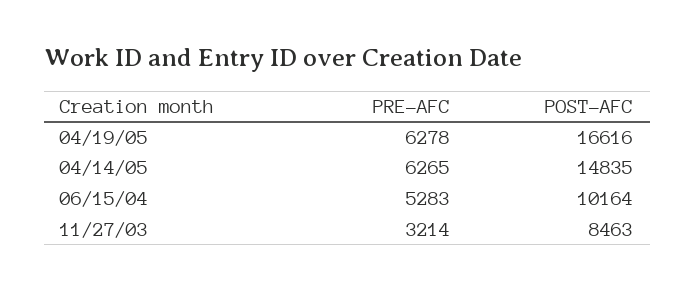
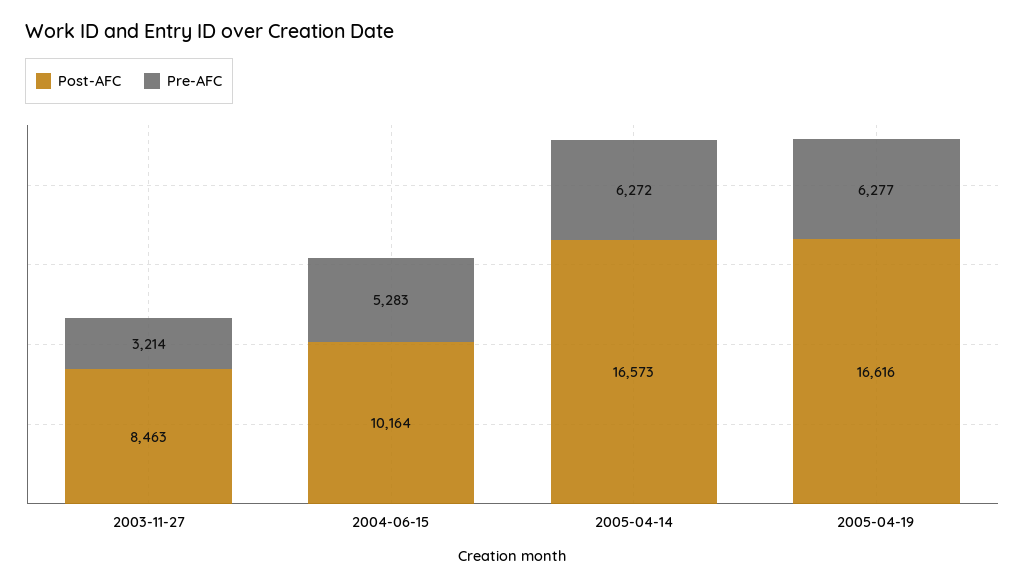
  {
    "PRE-AFC": {
-     "04/19/05": 6278,
+     "04/19/05": 6277,
-     "04/14/05": 6265,
+     "04/14/05": 6272,
      "06/15/04": 5283,
      "11/27/03": 3214
    },
    "POST-AFC": {
      "04/19/05": 16616,
-     "04/14/05": 14835,
+     "04/14/05": 16573,
      "06/15/04": 10164,
      "11/27/03": 8463
    }
  }

